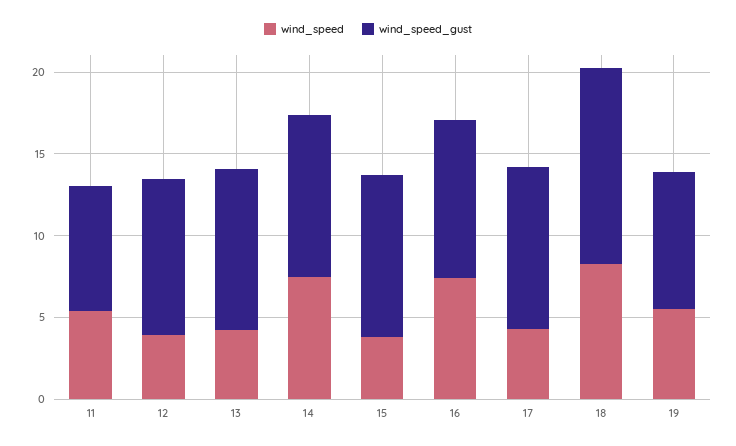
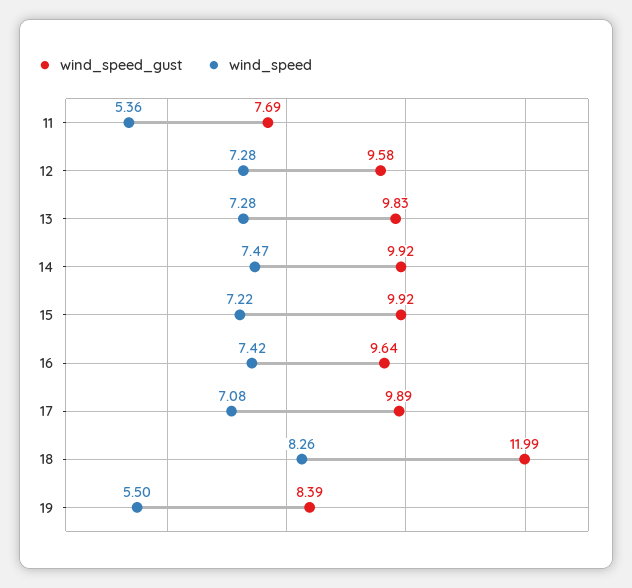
  {
    "wind_speed": {
      "11": 5.36,
-     "12": 4,
+     "12": 7.28,
-     "13": 4,
+     "13": 7.28,
      "14": 7.47,
-     "15": 4,
+     "15": 7.22,
      "16": 7.42,
-     "17": 4,
+     "17": 7.08,
      "18": 8.26,
      "19": 5.5
    },
    "wind_speed_gust": {
      "11": 7.69,
      "12": 9.58,
      "13": 9.83,
      "14": 9.92,
      "15": 9.92,
      "16": 9.64,
      "17": 9.89,
      "18": 11.99,
      "19": 8.39
    }
  }

